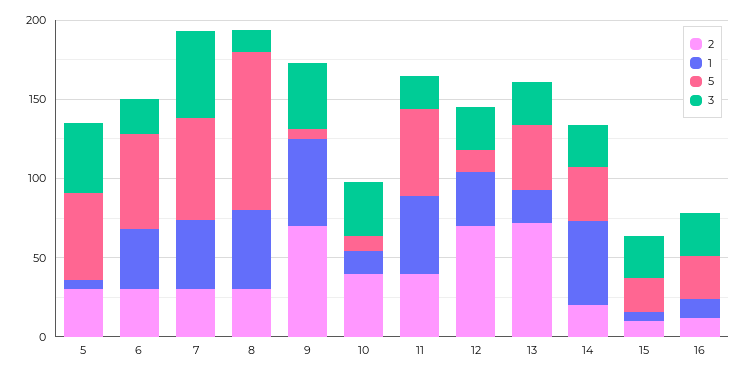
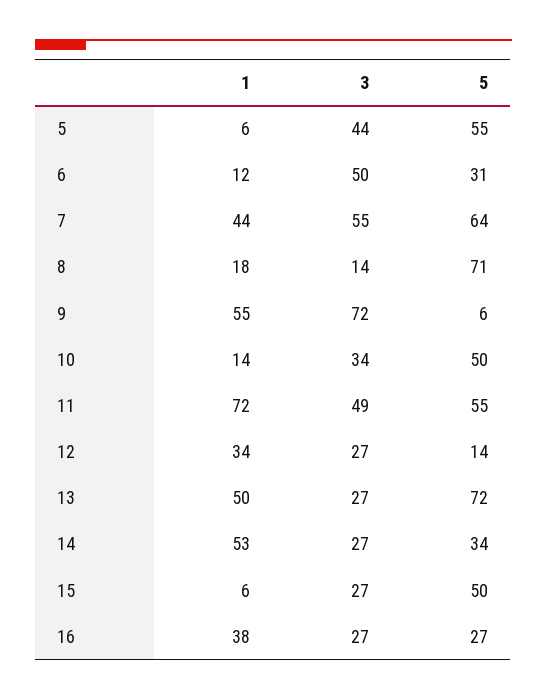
  {
-   "2": {
-     "5": 30,
-     "6": 30,
-     "7": 30,
-     "8": 30,
-     "9": 70,
-     "10": 40,
-     "11": 40,
-     "12": 70,
-     "13": 70,
-     "14": 20,
-     "15": 10,
-     "16": 10
-   },
    "1": {
      "5": 6,
-     "6": 40,
+     "6": 12,
      "7": 44,
-     "8": 50,
+     "8": 18,
      "9": 55,
      "10": 14,
-     "11": 50,
+     "11": 72,
      "12": 34,
-     "13": 20,
+     "13": 50,
      "14": 53,
      "15": 6,
-     "16": 10
+     "16": 38
    },
    "5": {
      "5": 55,
-     "6": 60,
+     "6": 31,
      "7": 64,
-     "8": 100,
+     "8": 71,
      "9": 6,
-     "10": 10,
+     "10": 50,
      "11": 55,
      "12": 14,
-     "13": 40,
+     "13": 72,
      "14": 34,
-     "15": 20,
+     "15": 50,
      "16": 27
    },
    "3": {
      "5": 44,
-     "6": 20,
+     "6": 50,
      "7": 55,
      "8": 14,
-     "9": 40,
+     "9": 72,
      "10": 34,
-     "11": 20,
+     "11": 49,
      "12": 27,
      "13": 27,
      "14": 27,
      "15": 27,
      "16": 27
    }
  }

